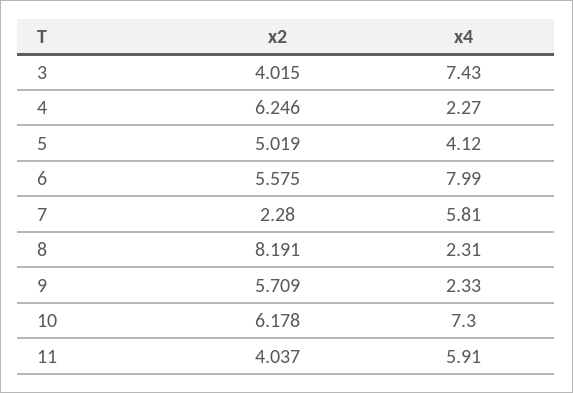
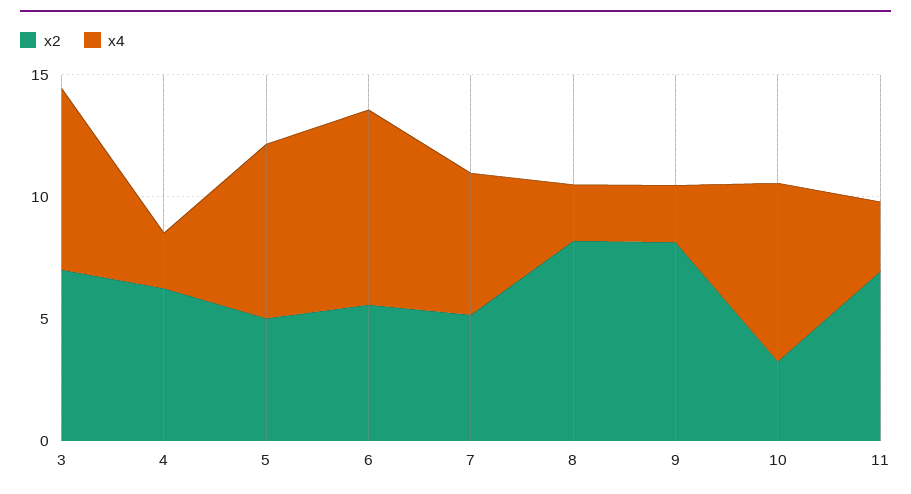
  {
    "x2": {
-     "3": 4.015,
+     "3": 7,
      "4": 6.246,
      "5": 5.019,
      "6": 5.575,
-     "7": 2.28,
+     "7": 5,
      "8": 8.191,
-     "9": 5.709,
+     "9": 8,
-     "10": 6.178,
+     "10": 3,
-     "11": 4.037
+     "11": 7
    },
    "x4": {
      "3": 7.43,
      "4": 2.27,
-     "5": 4.12,
+     "5": 7,
      "6": 7.99,
      "7": 5.81,
      "8": 2.31,
      "9": 2.33,
      "10": 7.3,
-     "11": 5.91
+     "11": 3
    }
  }

